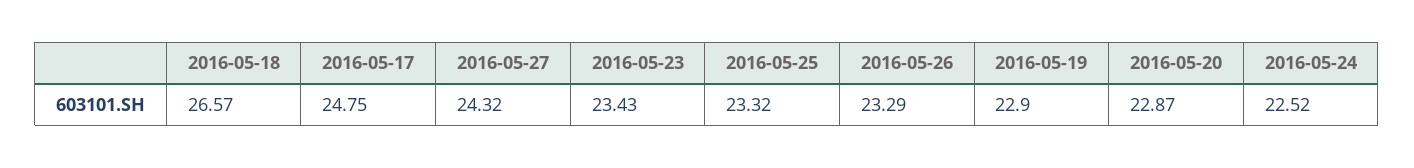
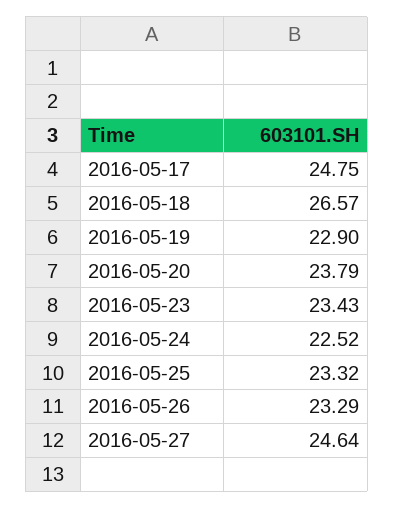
  {
    "2016-05-18": 26.57,
    "2016-05-17": 24.75,
-   "2016-05-27": 24.32,
+   "2016-05-27": 24.64,
    "2016-05-23": 23.43,
    "2016-05-25": 23.32,
    "2016-05-26": 23.29,
    "2016-05-19": 22.9,
-   "2016-05-20": 22.87,
+   "2016-05-20": 23.79,
    "2016-05-24": 22.52
  }

